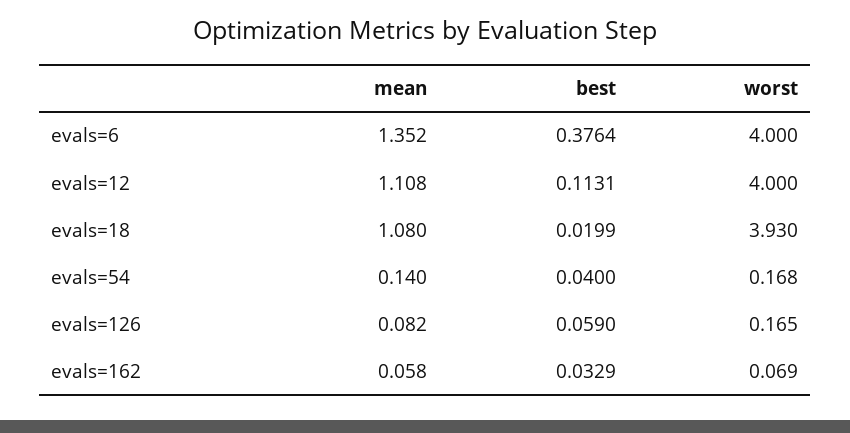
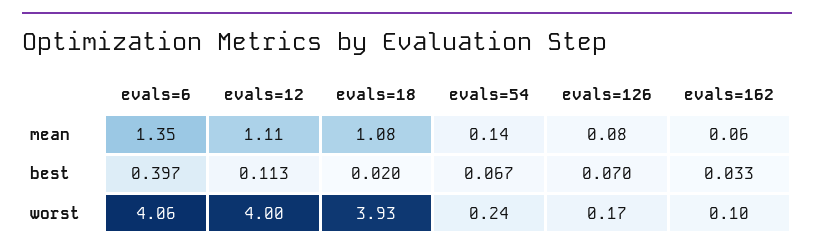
  {
    "mean": {
      "evals=6": 1.352,
      "evals=12": 1.108,
      "evals=18": 1.08,
      "evals=54": 0.14,
      "evals=126": 0.082,
      "evals=162": 0.058
    },
    "best": {
-     "evals=6": 0.3764,
+     "evals=6": 0.397,
      "evals=12": 0.1131,
      "evals=18": 0.0199,
-     "evals=54": 0.04,
+     "evals=54": 0.067,
-     "evals=126": 0.059,
+     "evals=126": 0.07,
      "evals=162": 0.0329
    },
    "worst": {
-     "evals=6": 4,
+     "evals=6": 4.06,
      "evals=12": 4,
      "evals=18": 3.93,
-     "evals=54": 0.168,
+     "evals=54": 0.24,
      "evals=126": 0.165,
-     "evals=162": 0.069
+     "evals=162": 0.1
    }
  }

